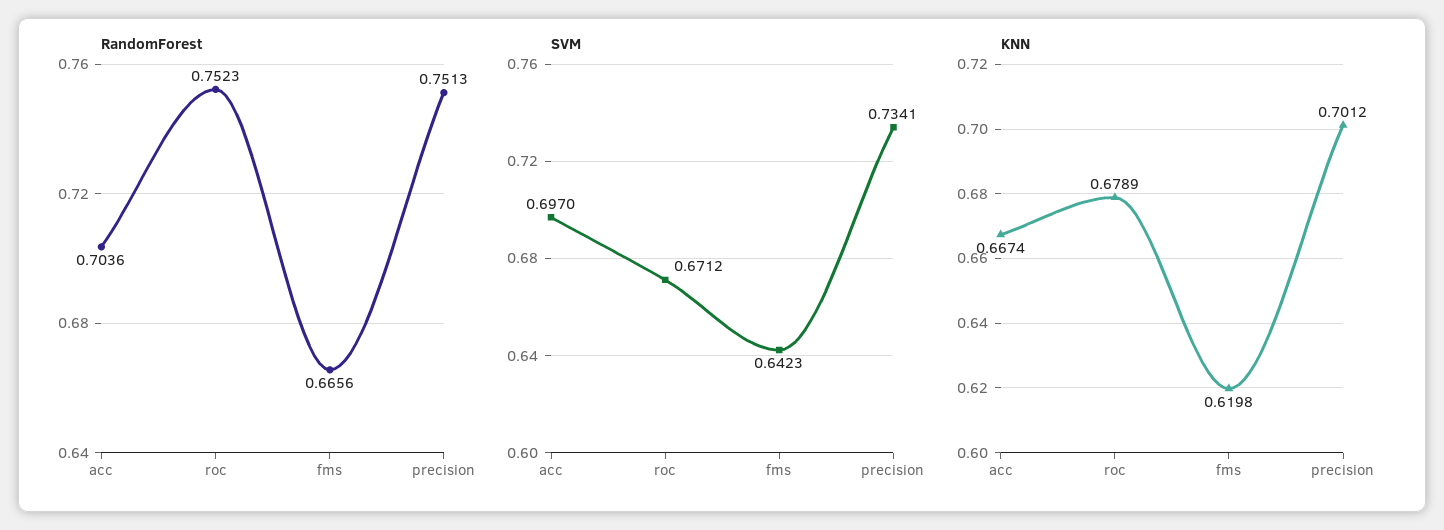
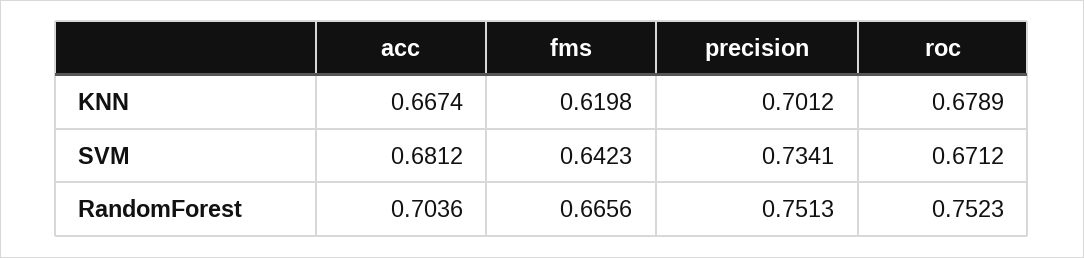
  {
    "RandomForest": {
      "acc": 0.7036,
      "roc": 0.7523,
      "fms": 0.6656,
      "precision": 0.7513
    },
    "SVM": {
-     "acc": 0.697,
+     "acc": 0.6812,
      "roc": 0.6712,
      "fms": 0.6423,
      "precision": 0.7341
    },
    "KNN": {
      "acc": 0.6674,
      "roc": 0.6789,
      "fms": 0.6198,
      "precision": 0.7012
    }
  }

